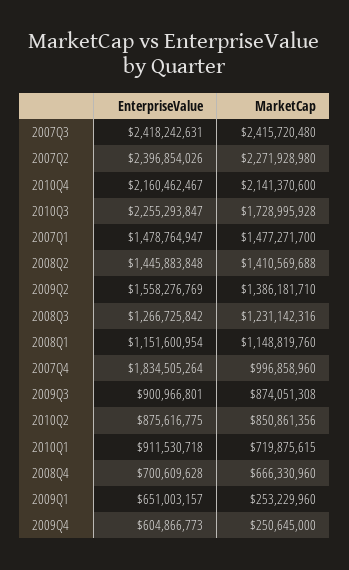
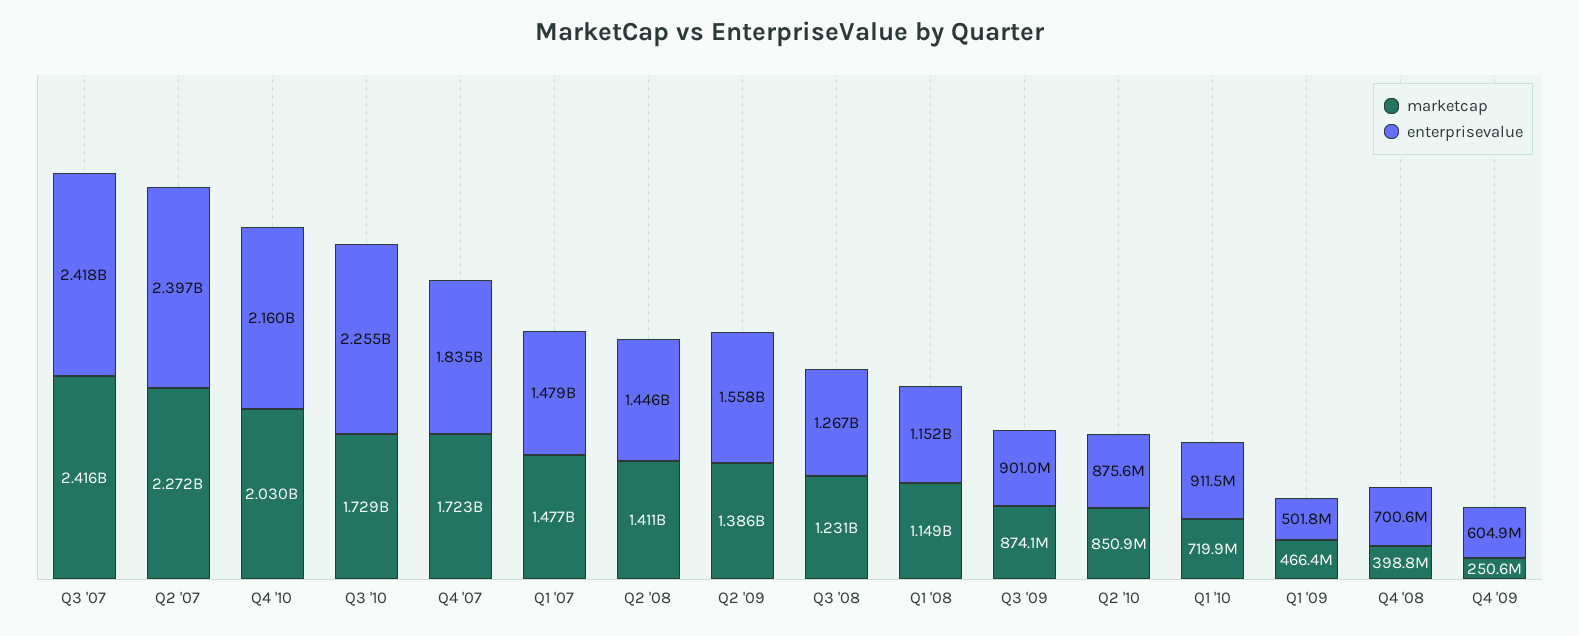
  {
    "EnterpriseValue": {
      "2007Q3": 2418242631,
      "2007Q2": 2396854026,
      "2010Q4": 2160462467,
      "2010Q3": 2255293847,
      "2007Q1": 1478764947,
      "2008Q2": 1445883848,
      "2009Q2": 1558276769,
      "2008Q3": 1266725842,
      "2008Q1": 1151600954,
      "2007Q4": 1834505264,
      "2009Q3": 900966801,
      "2010Q2": 875616775,
      "2010Q1": 911530718,
      "2008Q4": 700609628,
-     "2009Q1": 651003157,
+     "2009Q1": 501800000,
      "2009Q4": 604866773
    },
    "MarketCap": {
      "2007Q3": 2415720480,
      "2007Q2": 2271928980,
-     "2010Q4": 2141370600,
+     "2010Q4": 2030000000,
      "2010Q3": 1728995928,
      "2007Q1": 1477271700,
      "2008Q2": 1410569688,
      "2009Q2": 1386181710,
      "2008Q3": 1231142316,
      "2008Q1": 1148819760,
-     "2007Q4": 996858960,
+     "2007Q4": 1723000000,
      "2009Q3": 874051308,
      "2010Q2": 850861356,
      "2010Q1": 719875615,
-     "2008Q4": 666330960,
+     "2008Q4": 398800000,
-     "2009Q1": 253229960,
+     "2009Q1": 466400000,
      "2009Q4": 250645000
    }
  }

